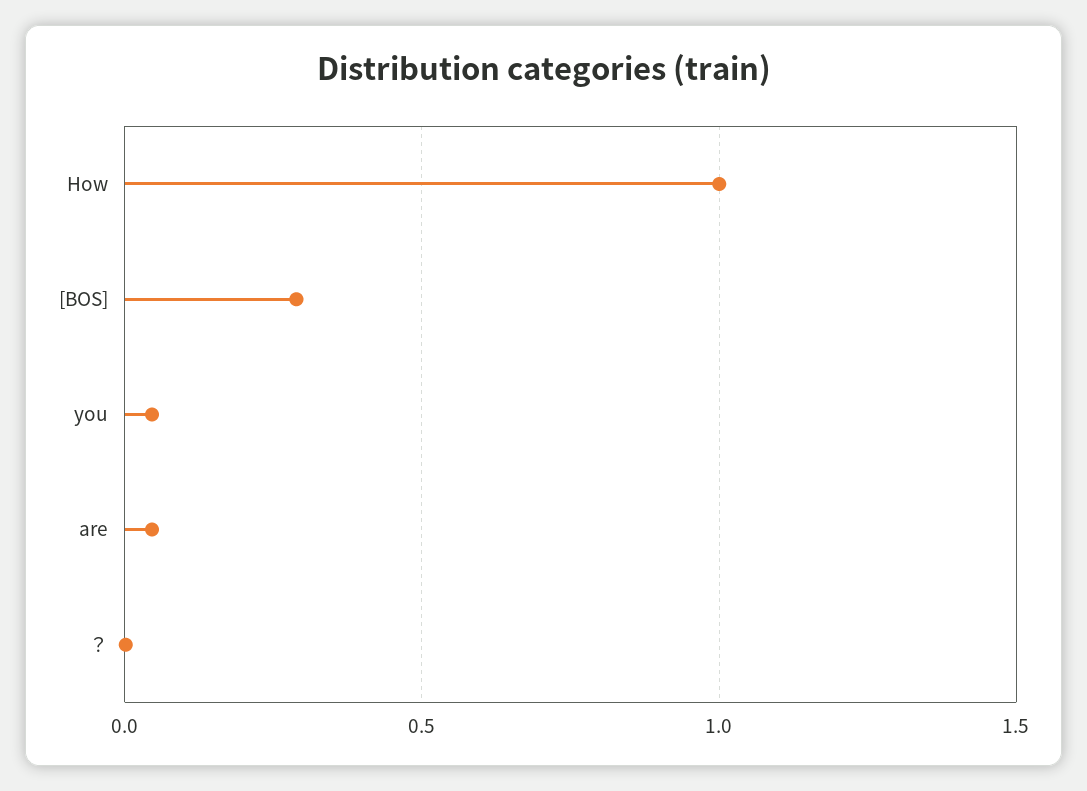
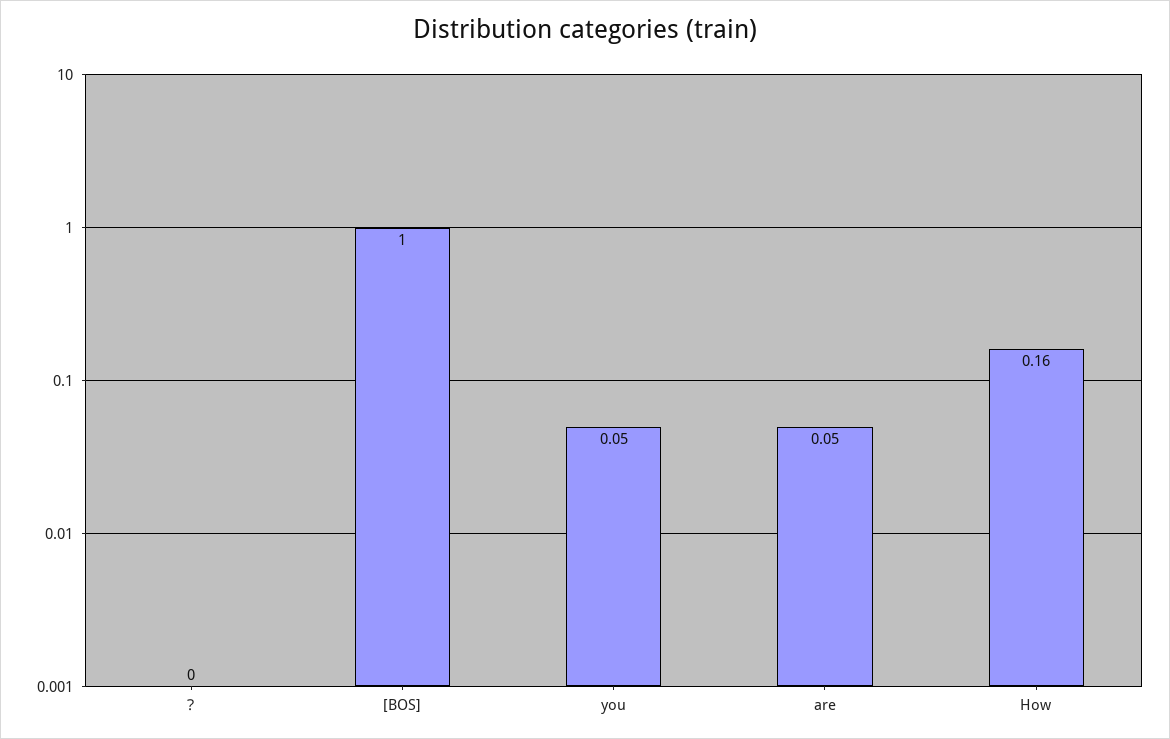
  {
-   "How": 1,
+   "How": 0.16,
-   "[BOS]": 0.3,
+   "[BOS]": 1,
    "you": 0.05,
    "are": 0.05,
    "？": 0
  }

